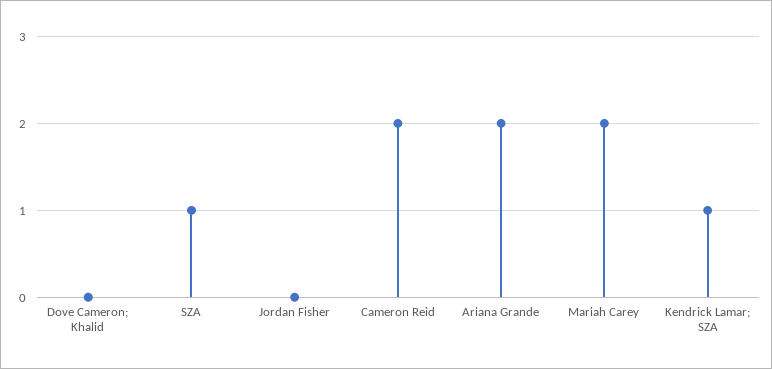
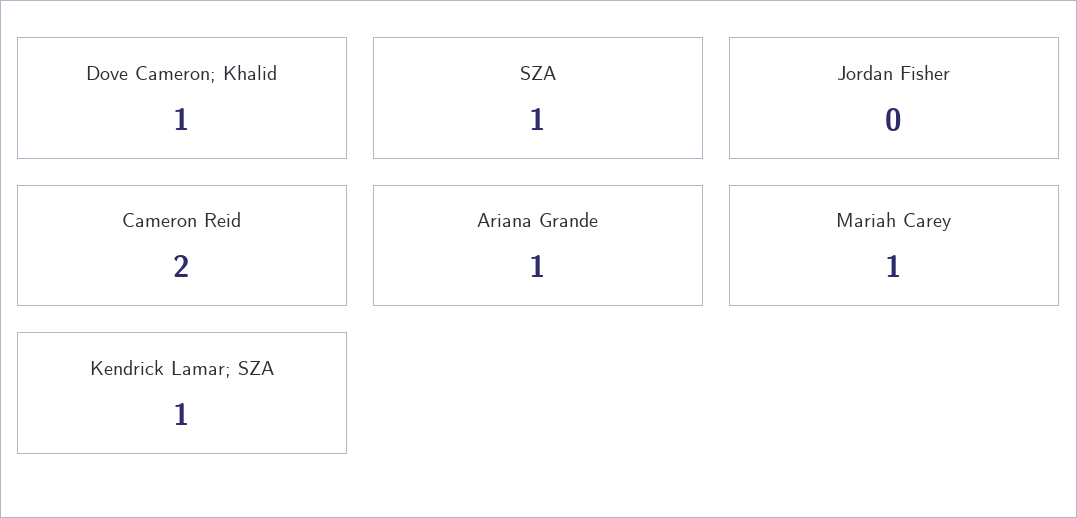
  {
-   "Dove Cameron; Khalid": 0,
+   "Dove Cameron; Khalid": 1,
    "SZA": 1,
    "Jordan Fisher": 0,
    "Cameron Reid": 2,
-   "Ariana Grande": 2,
+   "Ariana Grande": 1,
-   "Mariah Carey": 2,
+   "Mariah Carey": 1,
    "Kendrick Lamar; SZA": 1
  }

